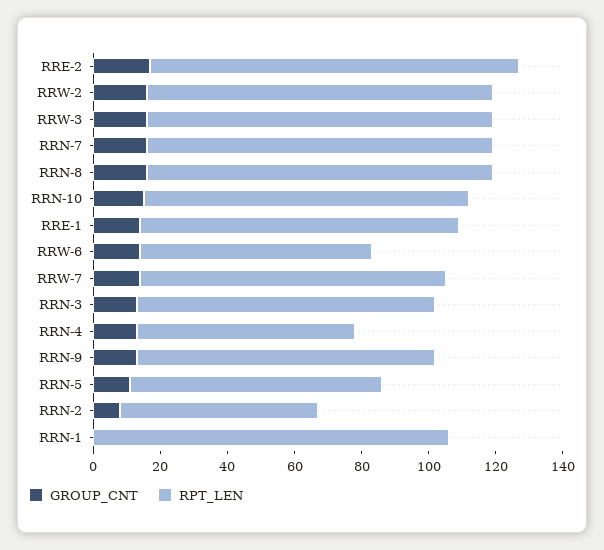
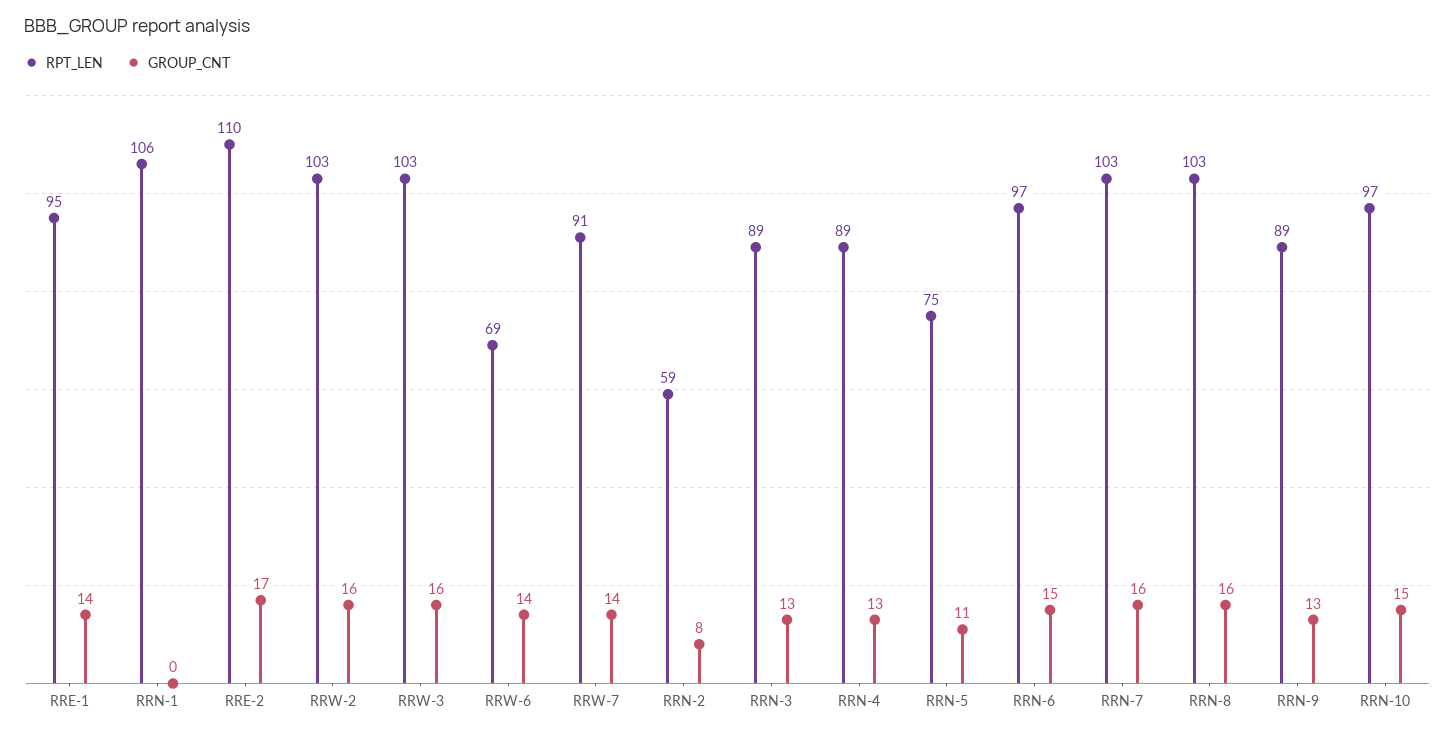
  {
    "GROUP_CNT": {
      "RRE-2": 17,
      "RRW-2": 16,
      "RRW-3": 16,
      "RRN-7": 16,
      "RRN-8": 16,
      "RRN-10": 15,
      "RRE-1": 14,
      "RRW-6": 14,
      "RRW-7": 14,
      "RRN-3": 13,
      "RRN-4": 13,
      "RRN-9": 13,
      "RRN-5": 11,
      "RRN-2": 8,
-     "RRN-1": 0
+     "RRN-1": 0,
+     "RRN-6": 15
    },
    "RPT_LEN": {
      "RRE-2": 110,
      "RRW-2": 103,
      "RRW-3": 103,
      "RRN-7": 103,
      "RRN-8": 103,
      "RRN-10": 97,
      "RRE-1": 95,
      "RRW-6": 69,
      "RRW-7": 91,
      "RRN-3": 89,
-     "RRN-4": 65,
+     "RRN-4": 89,
      "RRN-9": 89,
      "RRN-5": 75,
      "RRN-2": 59,
-     "RRN-1": 106
+     "RRN-1": 106,
+     "RRN-6": 97
    }
  }

